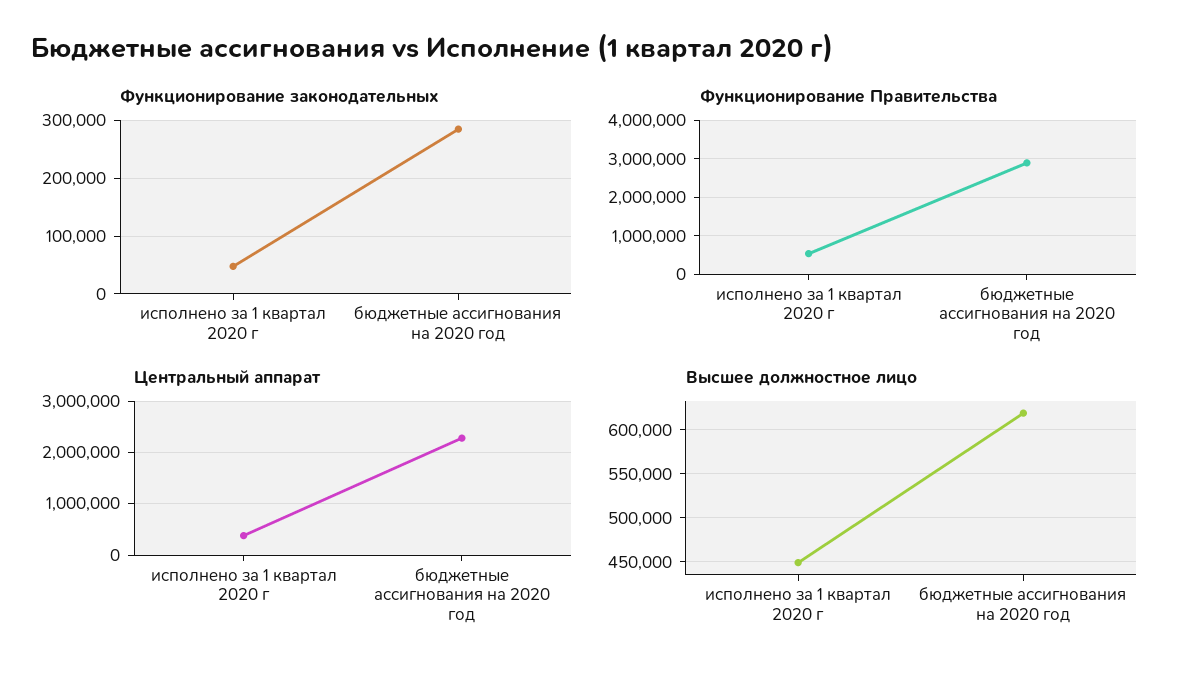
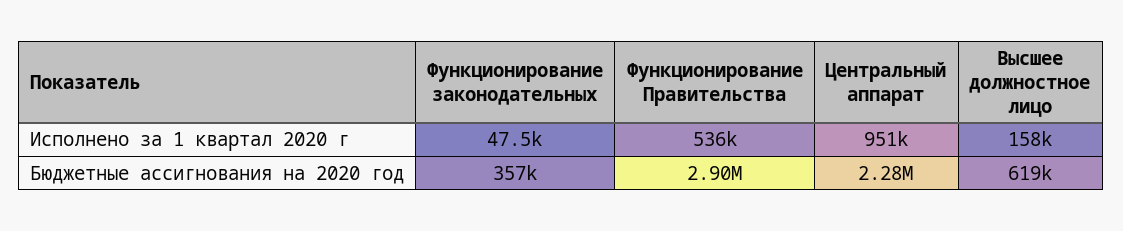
  {
    "Функционирование законодательных": {
      "исполнено за 1 квартал 2020 г": 47500,
-     "бюджетные ассигнования на 2020 год": 280000
+     "бюджетные ассигнования на 2020 год": 357000
    },
    "Функционирование Правительства": {
      "исполнено за 1 квартал 2020 г": 536000,
      "бюджетные ассигнования на 2020 год": 2900000
    },
    "Центральный аппарат": {
-     "исполнено за 1 квартал 2020 г": 400000,
+     "исполнено за 1 квартал 2020 г": 951000,
      "бюджетные ассигнования на 2020 год": 2280000
    },
    "Высшее должностное лицо": {
-     "исполнено за 1 квартал 2020 г": 450000,
+     "исполнено за 1 квартал 2020 г": 158000,
      "бюджетные ассигнования на 2020 год": 619000
    }
  }

